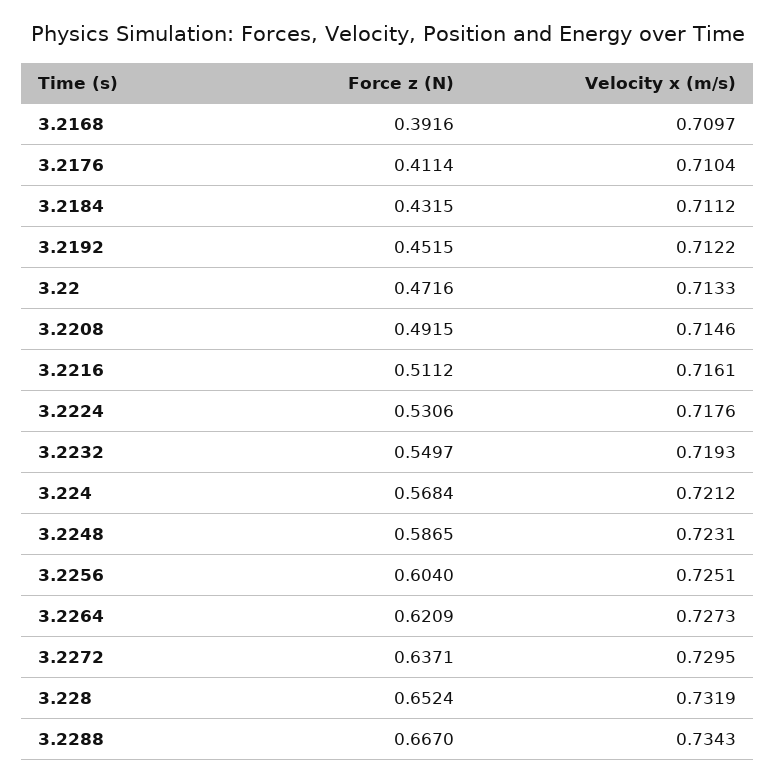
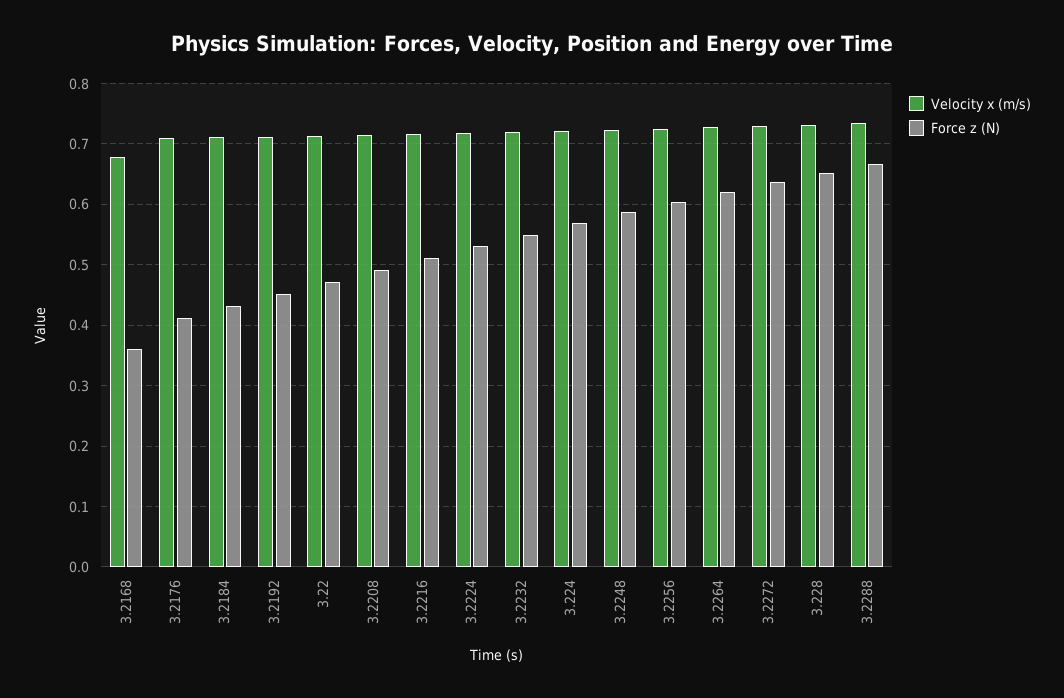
  {
    "Force z (N)": {
-     "3.2168": 0.3916,
+     "3.2168": 0.36,
      "3.2176": 0.4114,
      "3.2184": 0.4315,
      "3.2192": 0.4515,
      "3.22": 0.4716,
      "3.2208": 0.4915,
      "3.2216": 0.5112,
      "3.2224": 0.5306,
      "3.2232": 0.5497,
      "3.224": 0.5684,
      "3.2248": 0.5865,
      "3.2256": 0.604,
      "3.2264": 0.6209,
      "3.2272": 0.6371,
      "3.228": 0.6524,
      "3.2288": 0.667
    },
    "Velocity x (m/s)": {
-     "3.2168": 0.7097,
+     "3.2168": 0.68,
      "3.2176": 0.7104,
      "3.2184": 0.7112,
      "3.2192": 0.7122,
      "3.22": 0.7133,
      "3.2208": 0.7146,
      "3.2216": 0.7161,
      "3.2224": 0.7176,
      "3.2232": 0.7193,
      "3.224": 0.7212,
      "3.2248": 0.7231,
      "3.2256": 0.7251,
      "3.2264": 0.7273,
      "3.2272": 0.7295,
      "3.228": 0.7319,
      "3.2288": 0.7343
    }
  }

